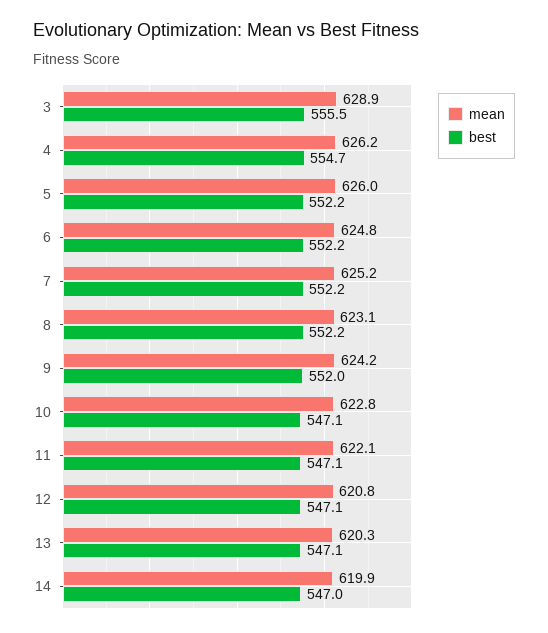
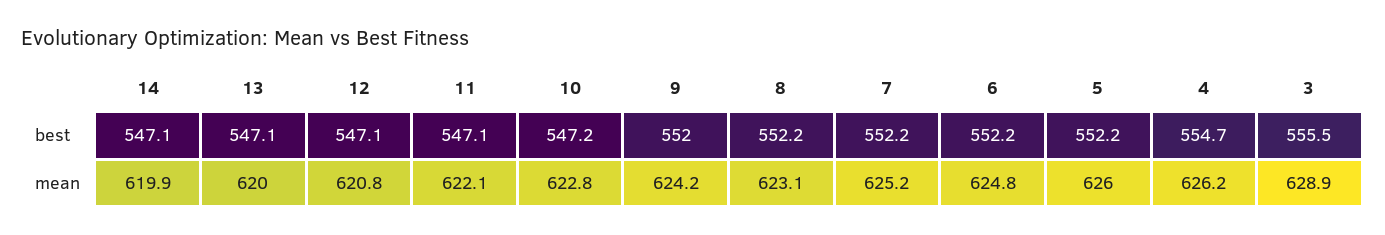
  {
    "mean": {
      "3": 628.9,
      "4": 626.2,
      "5": 626,
      "6": 624.8,
      "7": 625.2,
      "8": 623.1,
      "9": 624.2,
      "10": 622.8,
      "11": 622.1,
      "12": 620.8,
-     "13": 620.3,
+     "13": 620,
      "14": 619.9
    },
    "best": {
      "3": 555.5,
      "4": 554.7,
      "5": 552.2,
      "6": 552.2,
      "7": 552.2,
      "8": 552.2,
      "9": 552,
-     "10": 547.1,
+     "10": 547.2,
      "11": 547.1,
      "12": 547.1,
      "13": 547.1,
-     "14": 547
+     "14": 547.1
    }
  }

